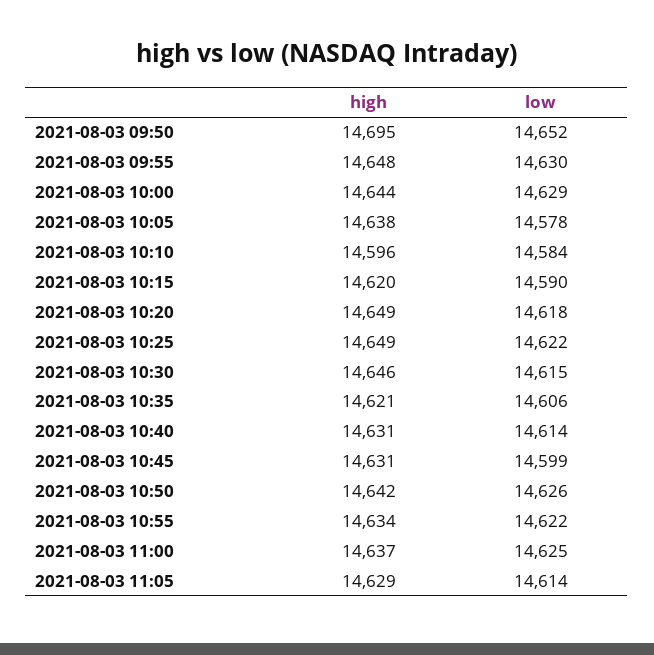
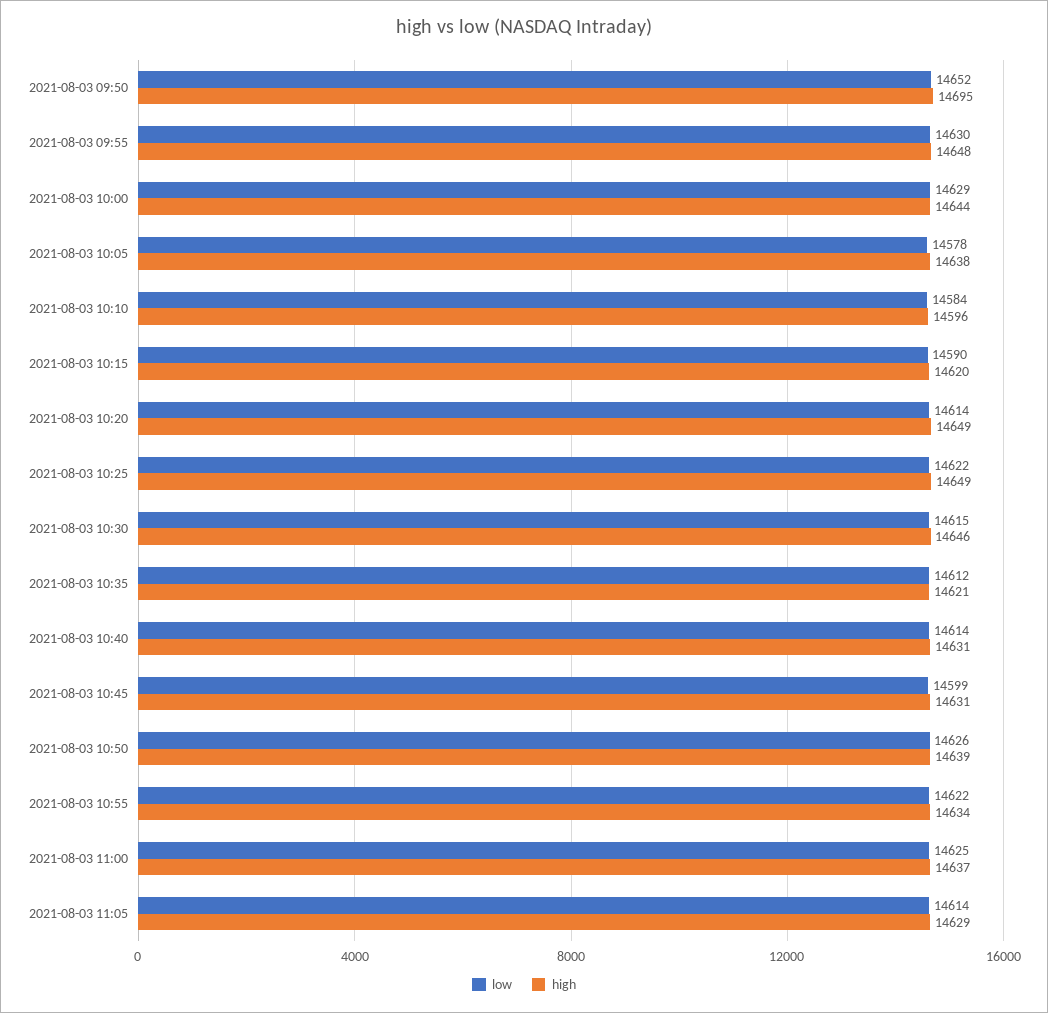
  {
    "high": {
      "2021-08-03 09:50": 14695,
      "2021-08-03 09:55": 14648,
      "2021-08-03 10:00": 14644,
      "2021-08-03 10:05": 14638,
      "2021-08-03 10:10": 14596,
      "2021-08-03 10:15": 14620,
      "2021-08-03 10:20": 14649,
      "2021-08-03 10:25": 14649,
      "2021-08-03 10:30": 14646,
      "2021-08-03 10:35": 14621,
      "2021-08-03 10:40": 14631,
      "2021-08-03 10:45": 14631,
-     "2021-08-03 10:50": 14642,
+     "2021-08-03 10:50": 14639,
      "2021-08-03 10:55": 14634,
      "2021-08-03 11:00": 14637,
      "2021-08-03 11:05": 14629
    },
    "low": {
      "2021-08-03 09:50": 14652,
      "2021-08-03 09:55": 14630,
      "2021-08-03 10:00": 14629,
      "2021-08-03 10:05": 14578,
      "2021-08-03 10:10": 14584,
      "2021-08-03 10:15": 14590,
-     "2021-08-03 10:20": 14618,
+     "2021-08-03 10:20": 14614,
      "2021-08-03 10:25": 14622,
      "2021-08-03 10:30": 14615,
-     "2021-08-03 10:35": 14606,
+     "2021-08-03 10:35": 14612,
      "2021-08-03 10:40": 14614,
      "2021-08-03 10:45": 14599,
      "2021-08-03 10:50": 14626,
      "2021-08-03 10:55": 14622,
      "2021-08-03 11:00": 14625,
      "2021-08-03 11:05": 14614
    }
  }

